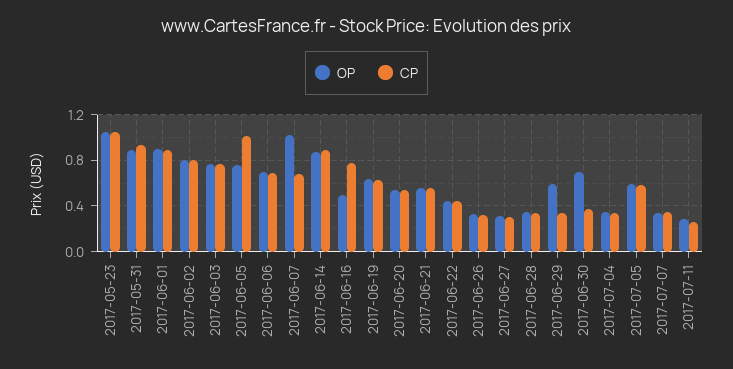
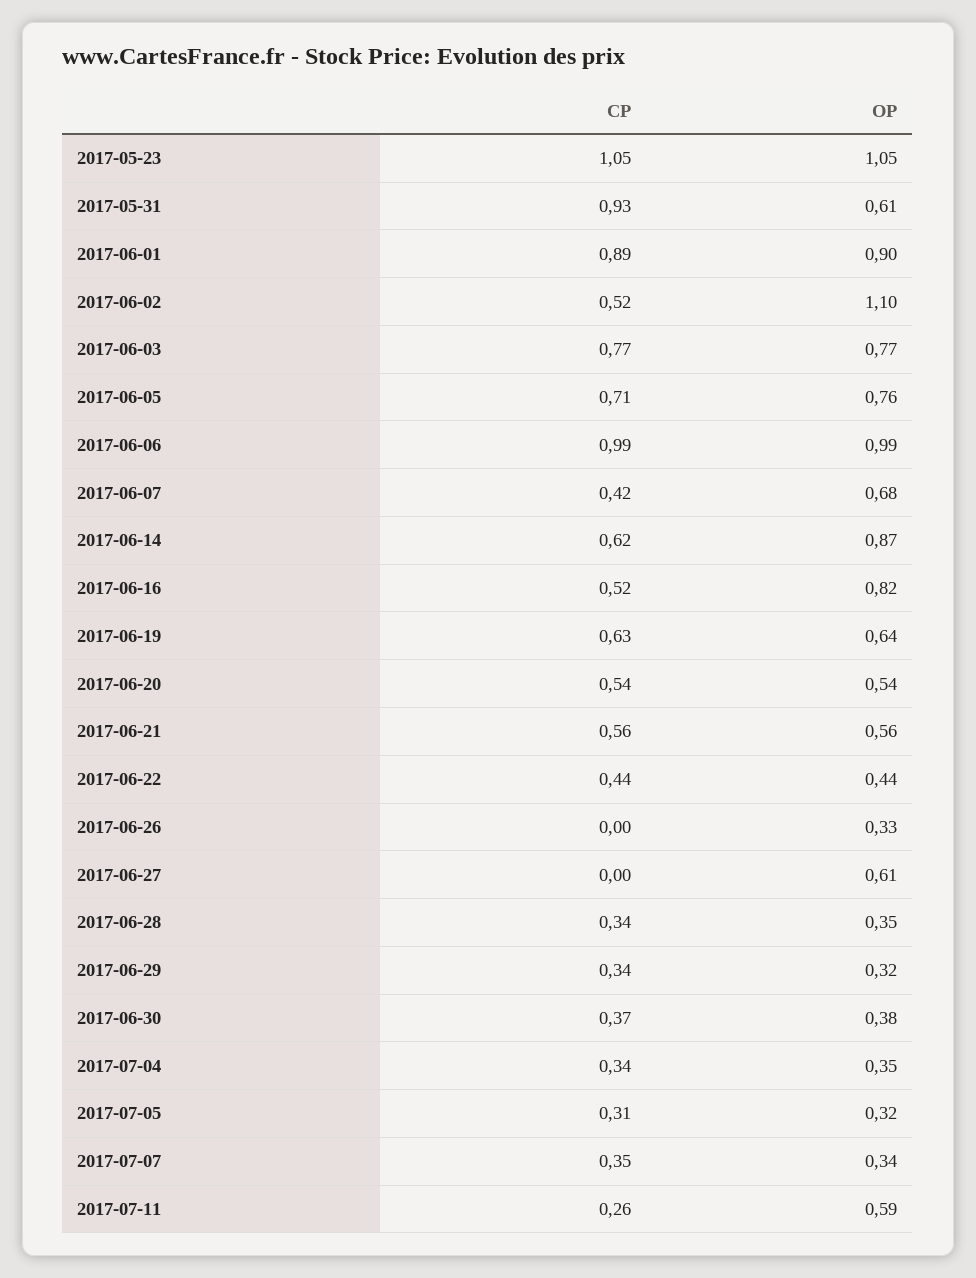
  {
    "OP": {
      "2017-05-23": 1.05,
-     "2017-05-31": 0.9,
+     "2017-05-31": 0.61,
      "2017-06-01": 0.9,
-     "2017-06-02": 0.8,
+     "2017-06-02": 1.1,
      "2017-06-03": 0.77,
      "2017-06-05": 0.76,
-     "2017-06-06": 0.7,
+     "2017-06-06": 0.99,
-     "2017-06-07": 1,
+     "2017-06-07": 0.68,
      "2017-06-14": 0.87,
-     "2017-06-16": 0.5,
+     "2017-06-16": 0.82,
      "2017-06-19": 0.64,
      "2017-06-20": 0.54,
      "2017-06-21": 0.56,
      "2017-06-22": 0.44,
      "2017-06-26": 0.33,
-     "2017-06-27": 0.3,
+     "2017-06-27": 0.61,
      "2017-06-28": 0.35,
-     "2017-06-29": 0.6,
+     "2017-06-29": 0.32,
-     "2017-06-30": 0.7,
+     "2017-06-30": 0.38,
      "2017-07-04": 0.35,
-     "2017-07-05": 0.6,
+     "2017-07-05": 0.32,
      "2017-07-07": 0.34,
-     "2017-07-11": 0.3
+     "2017-07-11": 0.59
    },
    "CP": {
      "2017-05-23": 1.05,
      "2017-05-31": 0.93,
      "2017-06-01": 0.89,
-     "2017-06-02": 0.8,
+     "2017-06-02": 0.52,
      "2017-06-03": 0.77,
-     "2017-06-05": 1,
+     "2017-06-05": 0.71,
-     "2017-06-06": 0.7,
+     "2017-06-06": 0.99,
-     "2017-06-07": 0.7,
+     "2017-06-07": 0.42,
-     "2017-06-14": 0.9,
+     "2017-06-14": 0.62,
-     "2017-06-16": 0.8,
+     "2017-06-16": 0.52,
      "2017-06-19": 0.63,
      "2017-06-20": 0.54,
      "2017-06-21": 0.56,
      "2017-06-22": 0.44,
-     "2017-06-26": 0.3,
+     "2017-06-26": 0,
-     "2017-06-27": 0.3,
+     "2017-06-27": 0,
      "2017-06-28": 0.34,
      "2017-06-29": 0.34,
      "2017-06-30": 0.37,
      "2017-07-04": 0.34,
-     "2017-07-05": 0.6,
+     "2017-07-05": 0.31,
      "2017-07-07": 0.35,
      "2017-07-11": 0.26
    }
  }

